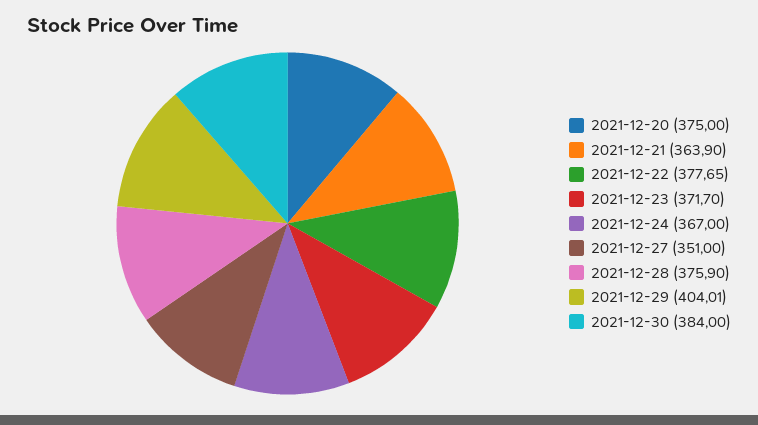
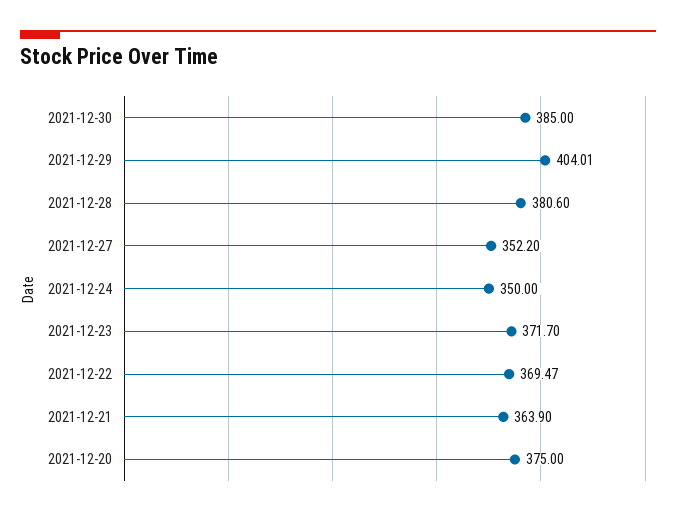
  {
    "2021-12-20": 375,
    "2021-12-21": 363.9,
-   "2021-12-22": 377.65,
+   "2021-12-22": 369.47,
    "2021-12-23": 371.7,
-   "2021-12-24": 367,
+   "2021-12-24": 350,
-   "2021-12-27": 351,
+   "2021-12-27": 352.2,
-   "2021-12-28": 375.9,
+   "2021-12-28": 380.6,
    "2021-12-29": 404.01,
-   "2021-12-30": 384
+   "2021-12-30": 385
  }

